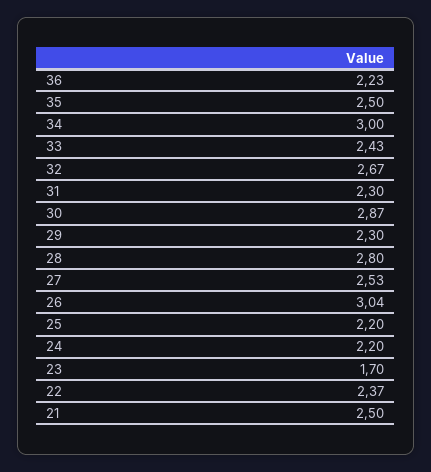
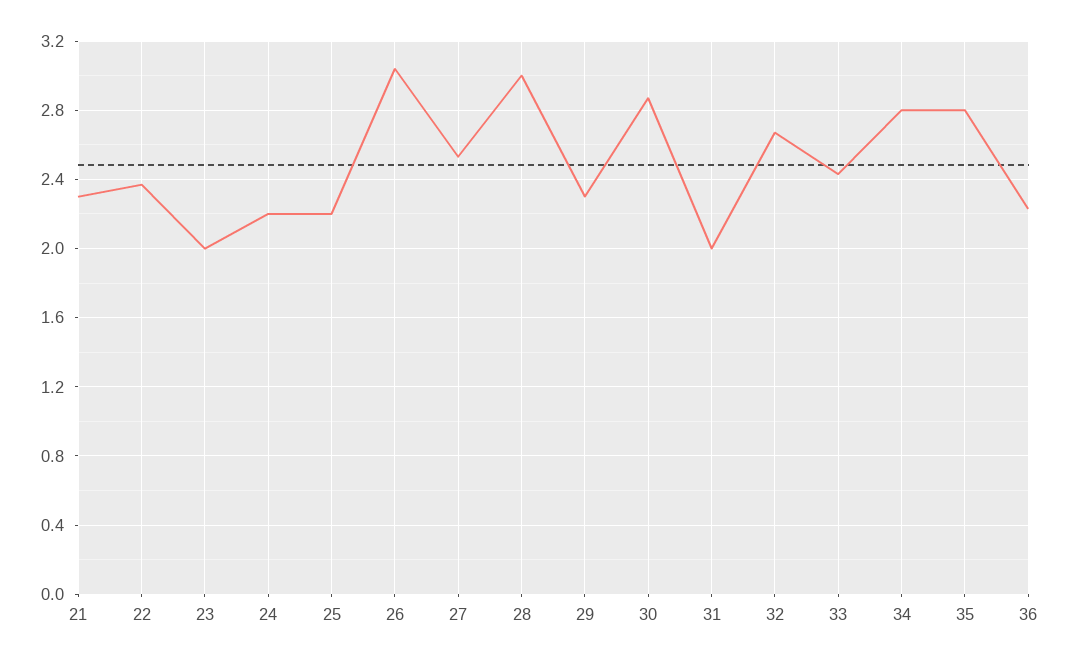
  {
    "36": 2.23,
-   "35": 2.5,
+   "35": 2.8,
-   "34": 3,
+   "34": 2.8,
    "33": 2.43,
    "32": 2.67,
-   "31": 2.3,
+   "31": 2,
    "30": 2.87,
    "29": 2.3,
-   "28": 2.8,
+   "28": 3,
    "27": 2.53,
    "26": 3.04,
    "25": 2.2,
    "24": 2.2,
-   "23": 1.7,
+   "23": 2,
    "22": 2.37,
-   "21": 2.5
+   "21": 2.3
  }

